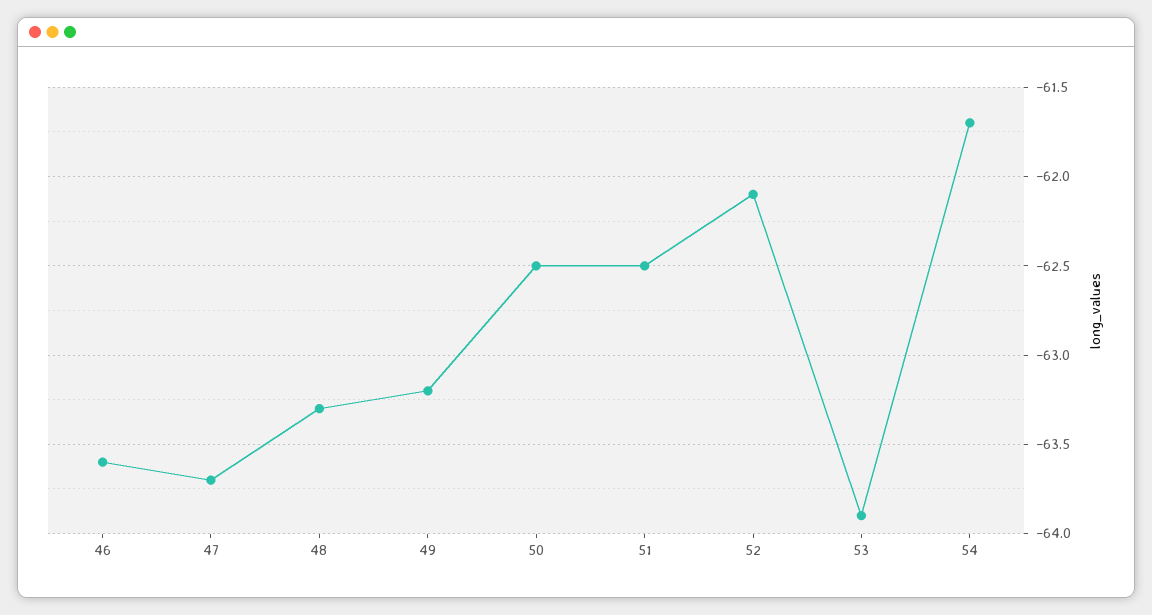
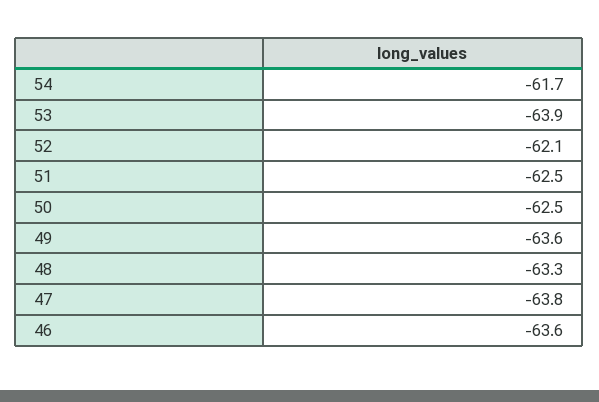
  {
    "46": -63.6,
-   "47": -63.7,
+   "47": -63.8,
    "48": -63.3,
-   "49": -63.2,
+   "49": -63.6,
    "50": -62.5,
    "51": -62.5,
    "52": -62.1,
    "53": -63.9,
    "54": -61.7
  }

